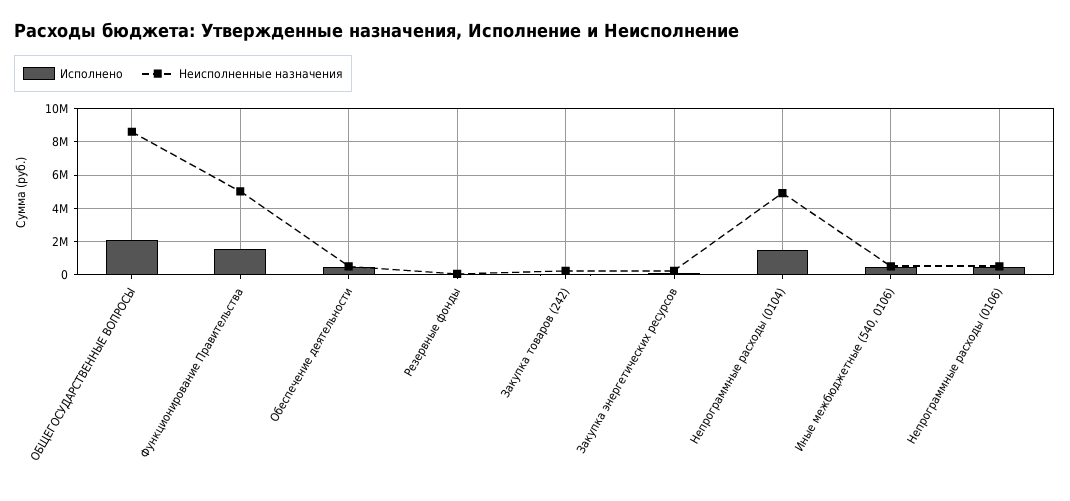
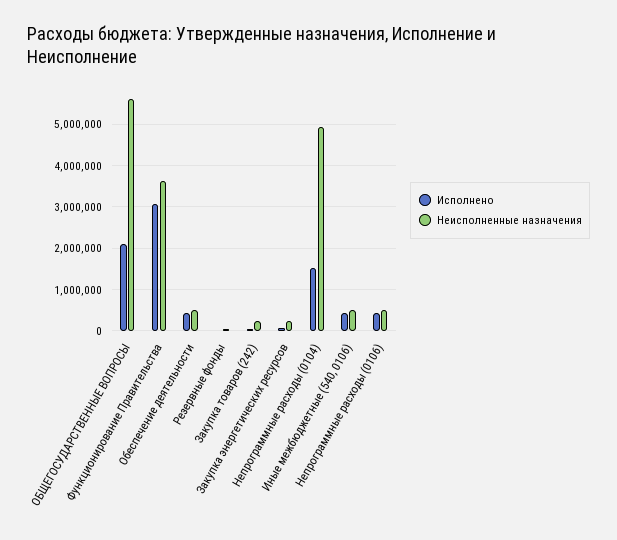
  {
    "Исполнено": {
      "ОБЩЕГОСУДАРСТВЕННЫЕ ВОПРОСЫ": 2200000,
-     "Функционирование Правительства": 1500000,
+     "Функционирование Правительства": 3000000,
      "Обеспечение деятельности": 400000,
      "Резервные фонды": 0,
      "Закупка товаров (242)": 0,
      "Закупка энергетических ресурсов": 0,
      "Непрограммные расходы (0104)": 1600000,
      "Иные межбюджетные (540, 0106)": 400000,
      "Непрограммные расходы (0106)": 400000
    },
    "Неисполненные назначения": {
-     "ОБЩЕГОСУДАРСТВЕННЫЕ ВОПРОСЫ": 8500000,
+     "ОБЩЕГОСУДАРСТВЕННЫЕ ВОПРОСЫ": 5600000,
-     "Функционирование Правительства": 5000000,
+     "Функционирование Правительства": 3600000,
      "Обеспечение деятельности": 600000,
      "Резервные фонды": 0,
      "Закупка товаров (242)": 200000,
      "Закупка энергетических ресурсов": 200000,
      "Непрограммные расходы (0104)": 5000000,
      "Иные межбюджетные (540, 0106)": 600000,
      "Непрограммные расходы (0106)": 600000
    }
  }

